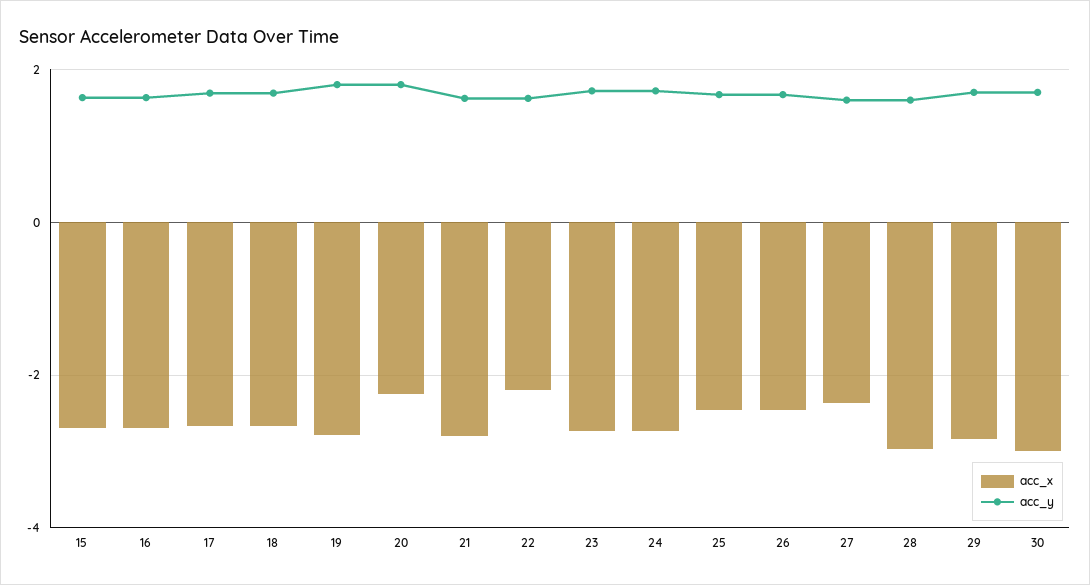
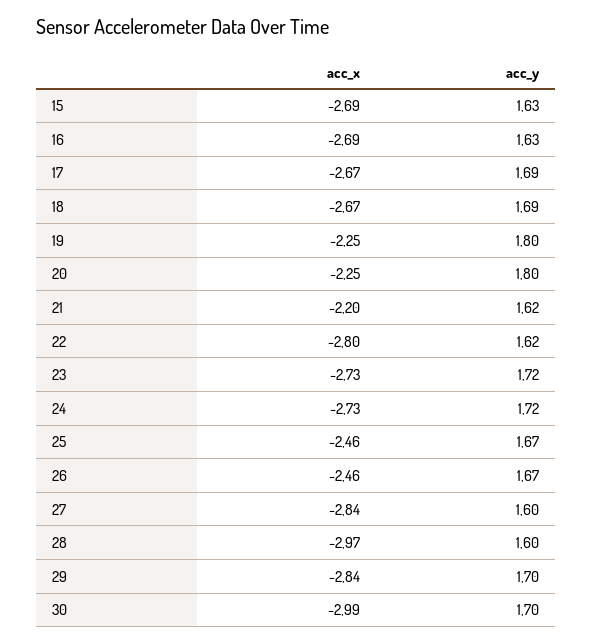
  {
    "acc_x": {
      "15": -2.69,
      "16": -2.69,
      "17": -2.67,
      "18": -2.67,
-     "19": -2.8,
+     "19": -2.25,
      "20": -2.25,
-     "21": -2.8,
+     "21": -2.2,
-     "22": -2.2,
+     "22": -2.8,
      "23": -2.73,
      "24": -2.73,
      "25": -2.46,
      "26": -2.46,
-     "27": -2.4,
+     "27": -2.84,
      "28": -2.97,
      "29": -2.84,
      "30": -2.99
    },
    "acc_y": {
      "15": 1.63,
      "16": 1.63,
      "17": 1.69,
      "18": 1.69,
      "19": 1.8,
      "20": 1.8,
      "21": 1.62,
      "22": 1.62,
      "23": 1.72,
      "24": 1.72,
      "25": 1.67,
      "26": 1.67,
      "27": 1.6,
      "28": 1.6,
      "29": 1.7,
      "30": 1.7
    }
  }

